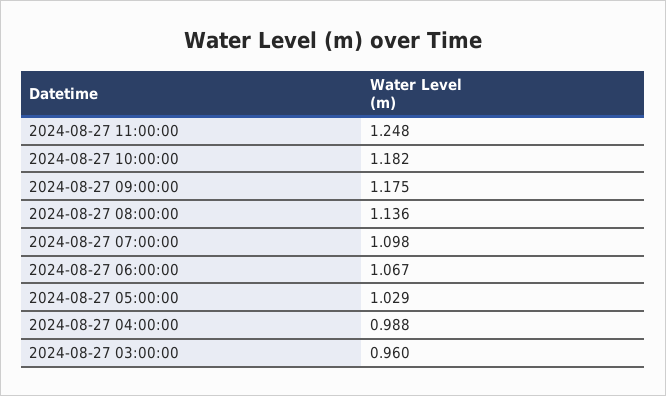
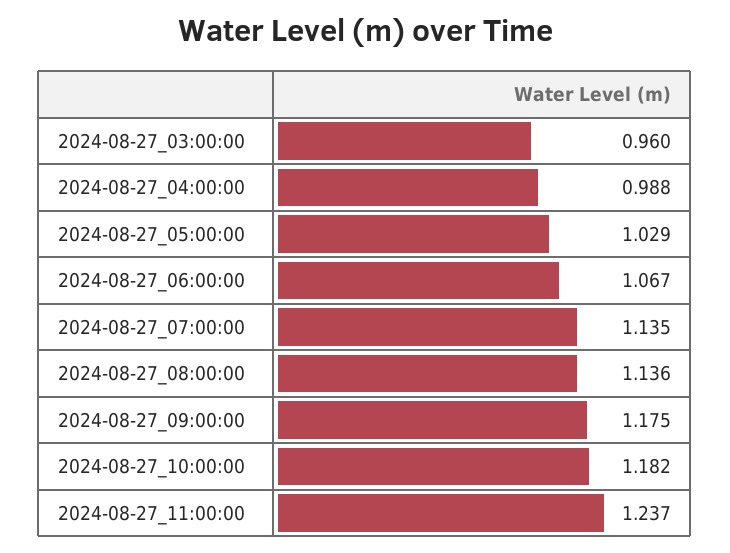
  {
-   "2024-08-27 11:00:00": 1.248,
+   "2024-08-27 11:00:00": 1.237,
    "2024-08-27 10:00:00": 1.182,
    "2024-08-27 09:00:00": 1.175,
    "2024-08-27 08:00:00": 1.136,
-   "2024-08-27 07:00:00": 1.098,
+   "2024-08-27 07:00:00": 1.135,
    "2024-08-27 06:00:00": 1.067,
    "2024-08-27 05:00:00": 1.029,
    "2024-08-27 04:00:00": 0.988,
    "2024-08-27 03:00:00": 0.96
  }

